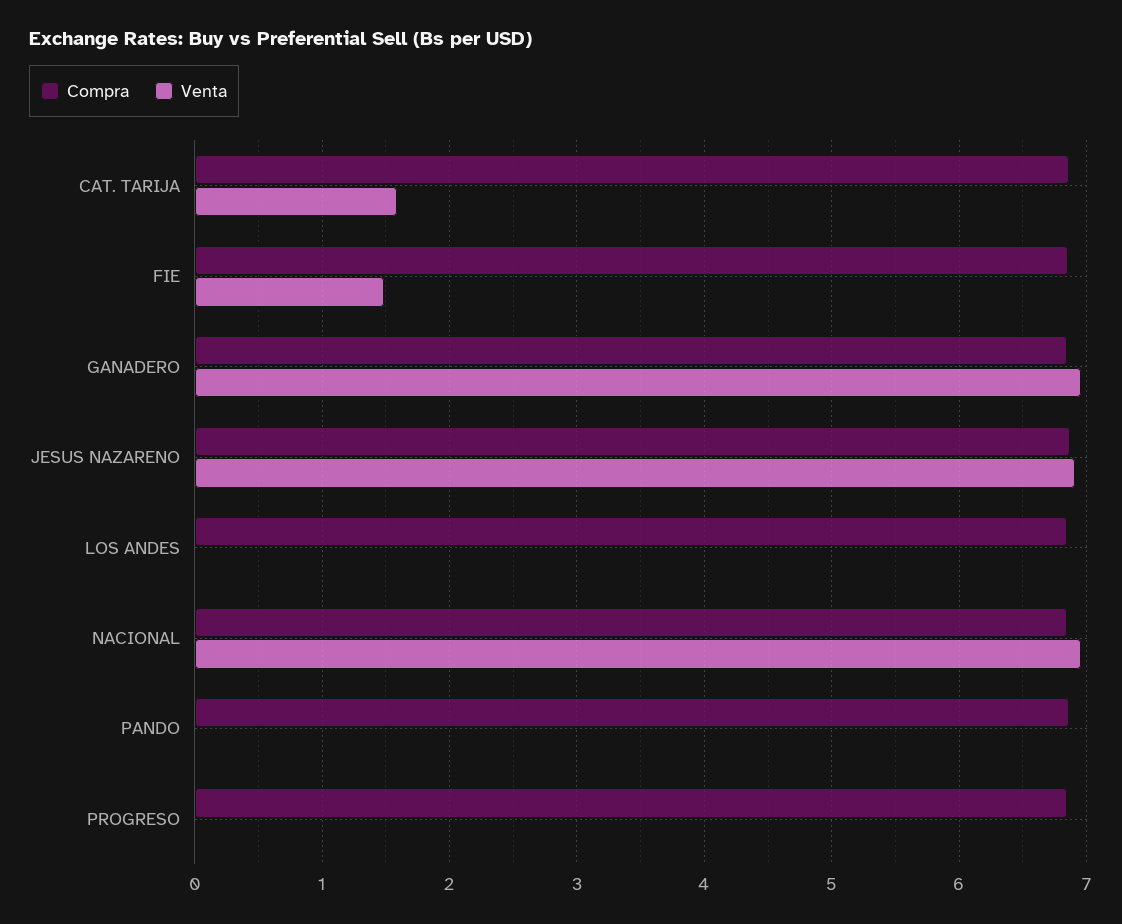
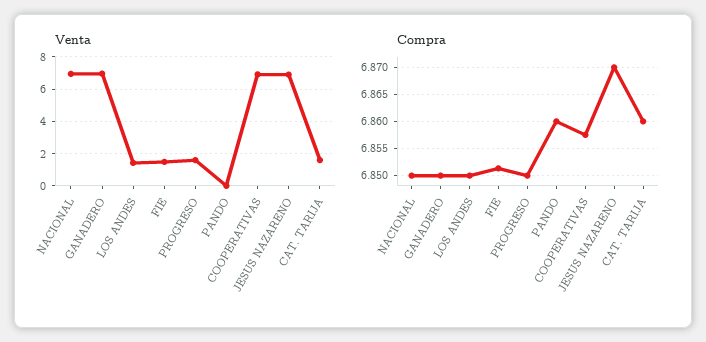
  {
    "Compra": {
      "CAT. TARIJA": 6.86,
      "FIE": 6.8525,
      "GANADERO": 6.85,
      "JESUS NAZARENO": 6.87,
      "LOS ANDES": 6.85,
      "NACIONAL": 6.85,
      "PANDO": 6.86,
-     "PROGRESO": 6.85
+     "PROGRESO": 6.85,
+     "COOPERATIVAS": 6.8575
    },
    "Venta": {
      "CAT. TARIJA": 1.6,
      "FIE": 1.5,
      "GANADERO": 7,
      "JESUS NAZARENO": 6.9,
-     "LOS ANDES": 0,
+     "LOS ANDES": 1.5,
      "NACIONAL": 7,
      "PANDO": 0,
-     "PROGRESO": 0
+     "PROGRESO": 1.5,
+     "COOPERATIVAS": 7
    }
  }

